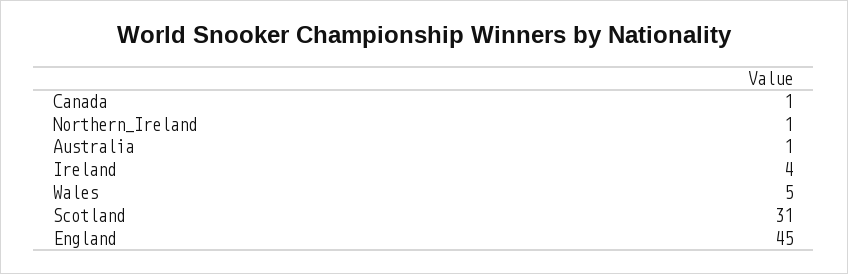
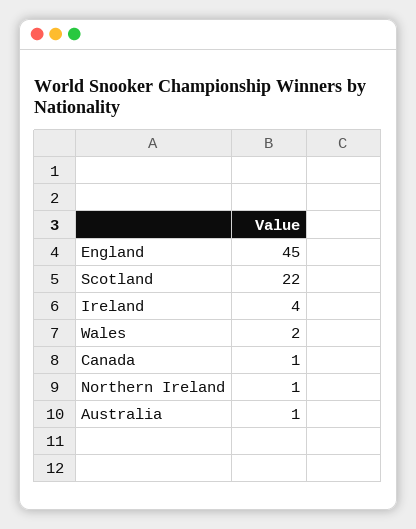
  {
    "Canada": 1,
    "Northern_Ireland": 1,
    "Australia": 1,
    "Ireland": 4,
-   "Wales": 5,
+   "Wales": 2,
-   "Scotland": 31,
+   "Scotland": 22,
    "England": 45
  }

